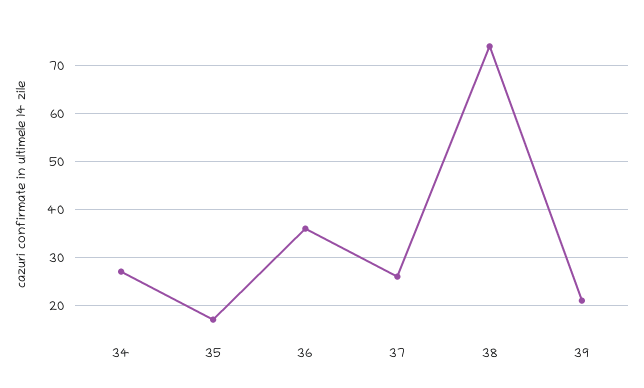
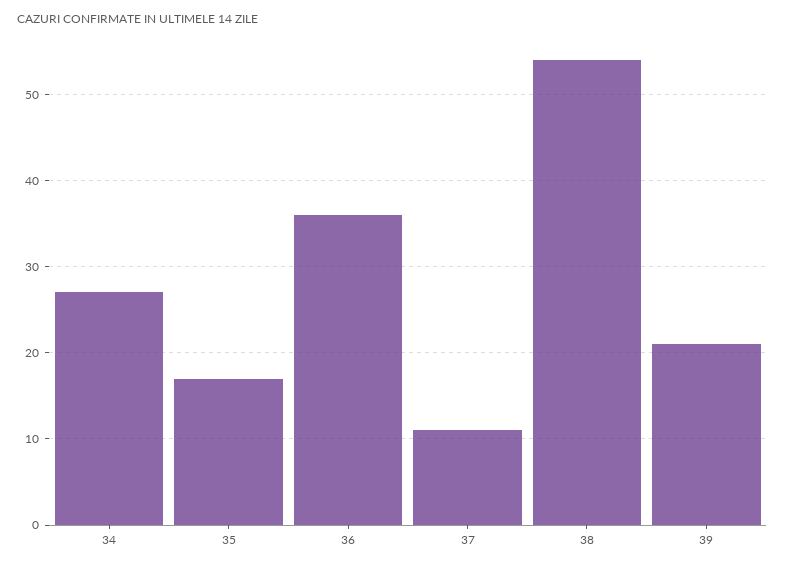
  {
    "34": 27,
    "35": 17,
    "36": 36,
-   "37": 25,
+   "37": 11,
-   "38": 75,
+   "38": 54,
    "39": 21
  }

